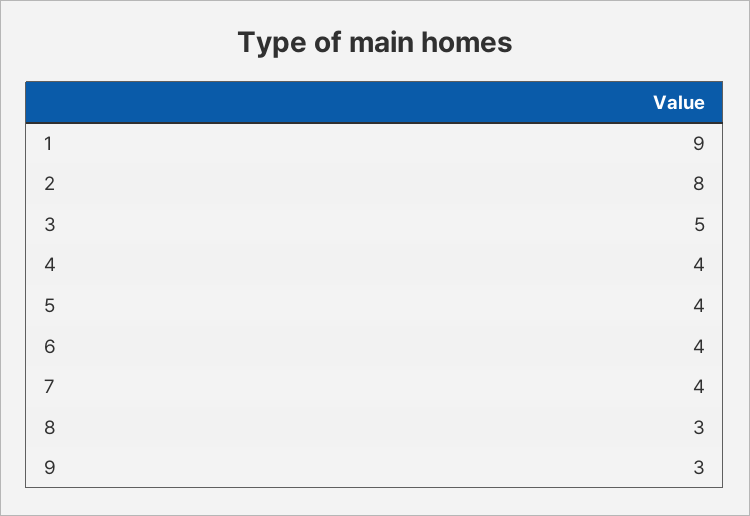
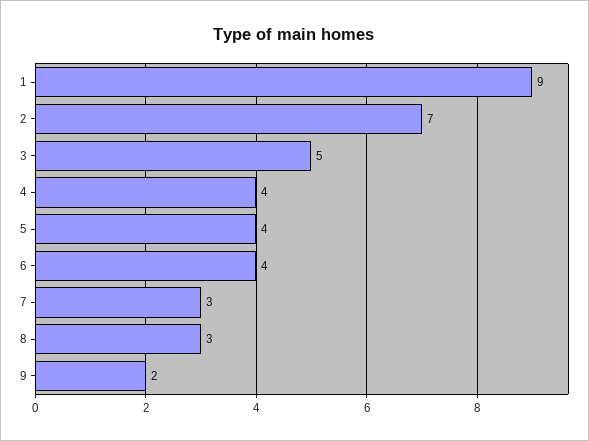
  {
    "1": 9,
-   "2": 8,
+   "2": 7,
    "3": 5,
    "4": 4,
    "5": 4,
    "6": 4,
-   "7": 4,
+   "7": 3,
    "8": 3,
-   "9": 3
+   "9": 2
  }

